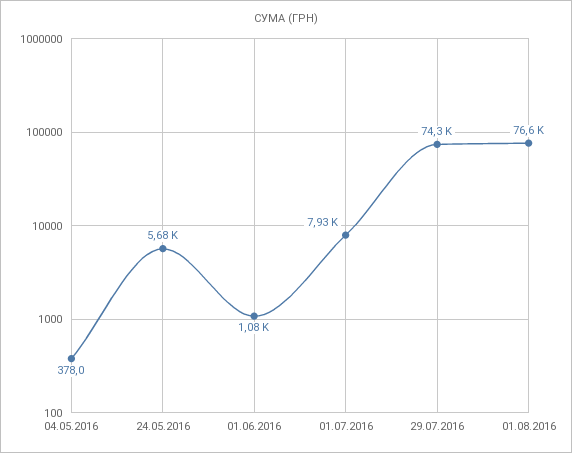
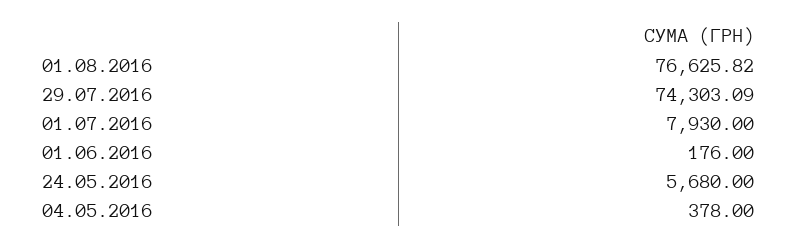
  {
    "04.05.2016": 378,
    "24.05.2016": 5680,
-   "01.06.2016": 1080,
+   "01.06.2016": 176,
    "01.07.2016": 7930,
    "29.07.2016": 74303.09,
    "01.08.2016": 76625.82
  }

